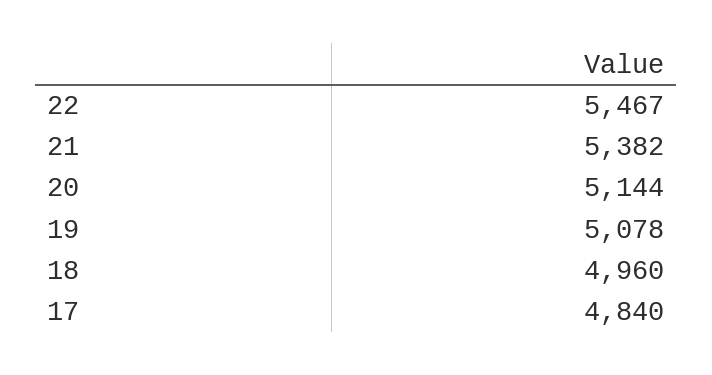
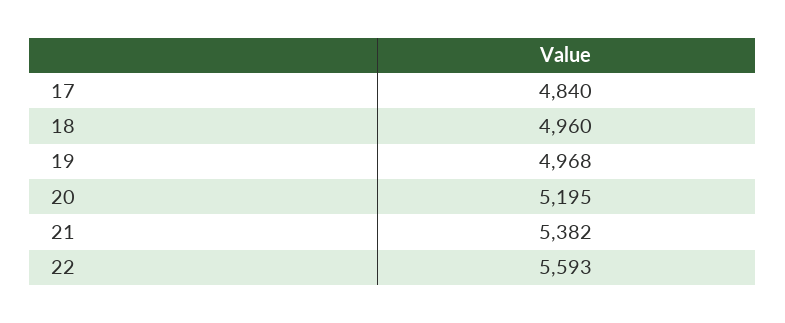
  {
-   "22": 5467,
+   "22": 5593,
    "21": 5382,
-   "20": 5144,
+   "20": 5195,
-   "19": 5078,
+   "19": 4968,
    "18": 4960,
    "17": 4840
  }

